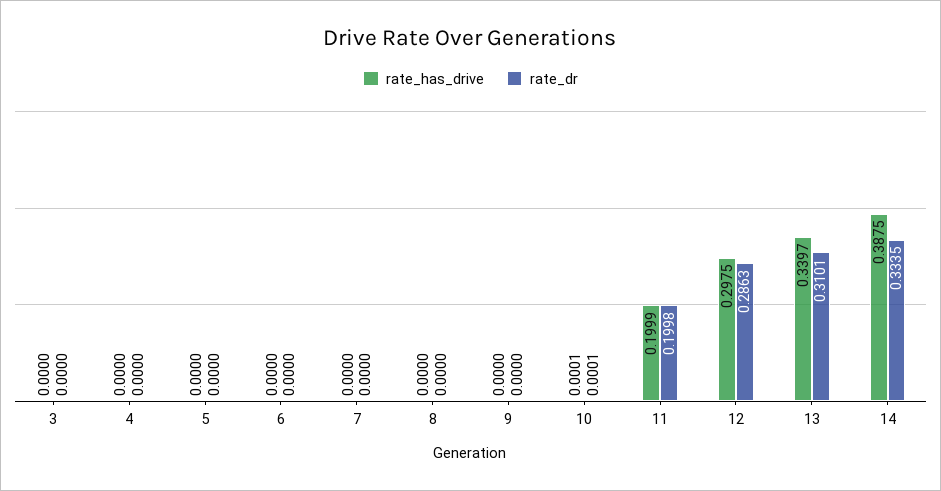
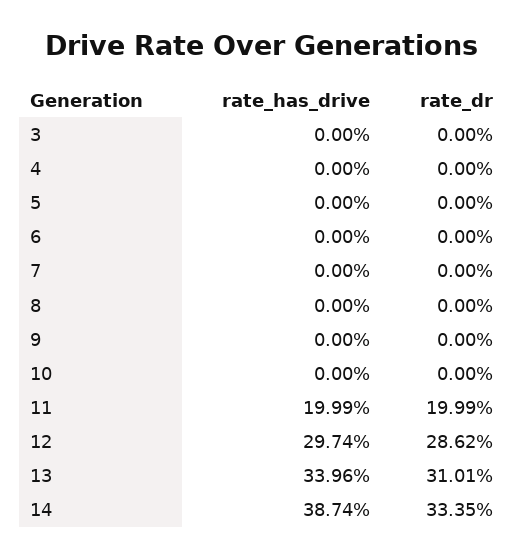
  {
    "rate_has_drive": {
      "3": 0,
      "4": 0,
      "5": 0,
      "6": 0,
      "7": 0,
      "8": 0,
      "9": 0,
-     "10": 0.0001,
+     "10": 0,
      "11": 0.1999,
-     "12": 0.2975,
+     "12": 0.2974,
-     "13": 0.3397,
+     "13": 0.3396,
-     "14": 0.3875
+     "14": 0.3874
    },
    "rate_dr": {
      "3": 0,
      "4": 0,
      "5": 0,
      "6": 0,
      "7": 0,
      "8": 0,
      "9": 0,
-     "10": 0.0001,
+     "10": 0,
-     "11": 0.1998,
+     "11": 0.1999,
-     "12": 0.2863,
+     "12": 0.2862,
      "13": 0.3101,
      "14": 0.3335
    }
  }

